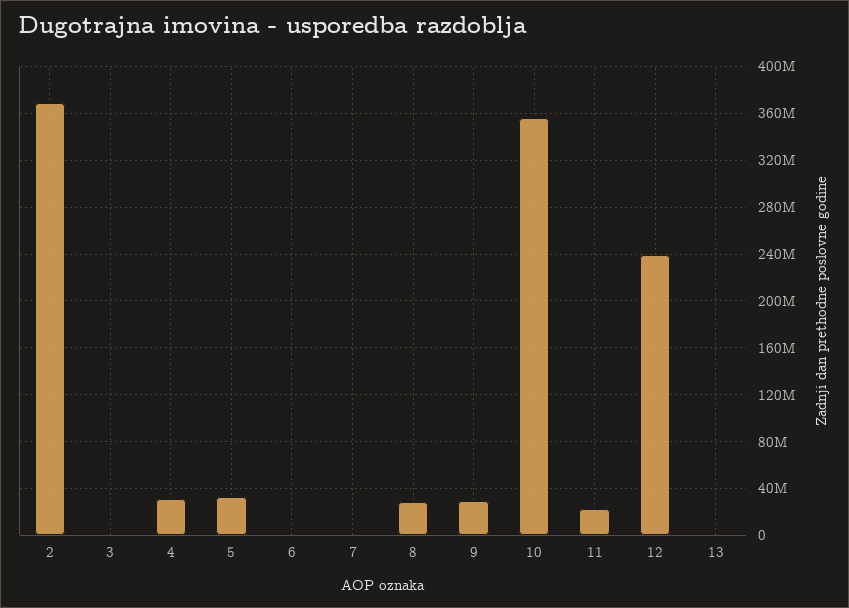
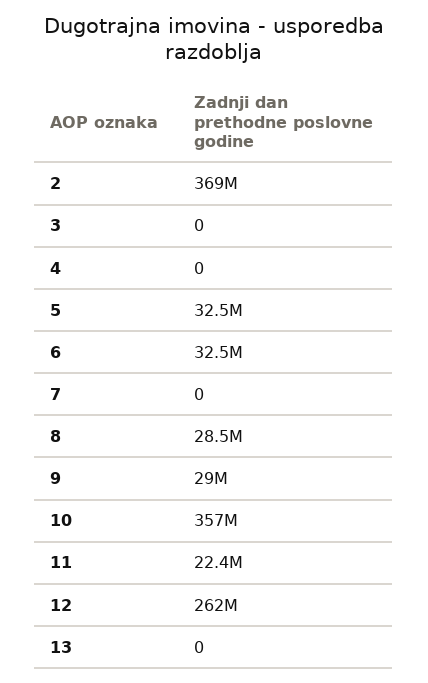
  {
    "2": 369000000,
    "3": 0,
-   "4": 30000000,
+   "4": 0,
    "5": 32500000,
-   "6": 0,
+   "6": 32500000,
    "7": 0,
    "8": 28500000,
    "9": 29000000,
    "10": 357000000,
    "11": 22400000,
-   "12": 240000000,
+   "12": 262000000,
    "13": 0
  }

